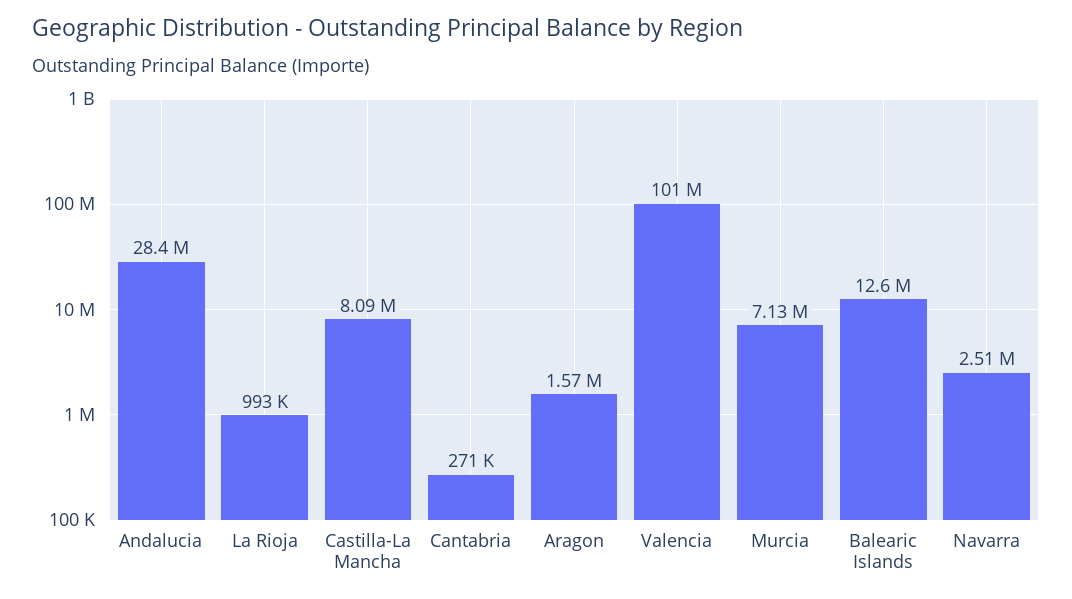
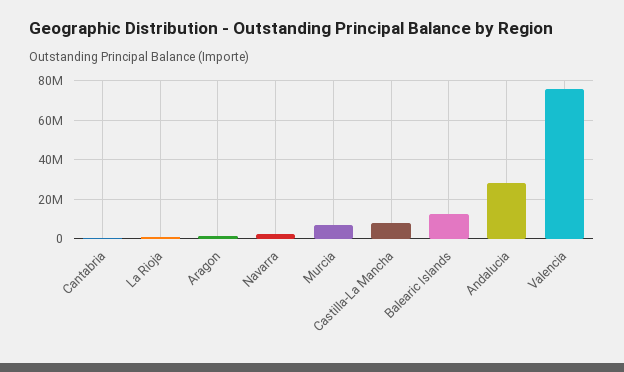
  {
    "Andalucia": 28400000,
    "La Rioja": 993000,
    "Castilla-La Mancha": 8090000,
    "Cantabria": 271000,
    "Aragon": 1570000,
-   "Valencia": 101000000,
+   "Valencia": 75000000,
    "Murcia": 7130000,
    "Balearic Islands": 12600000,
    "Navarra": 2510000
  }

